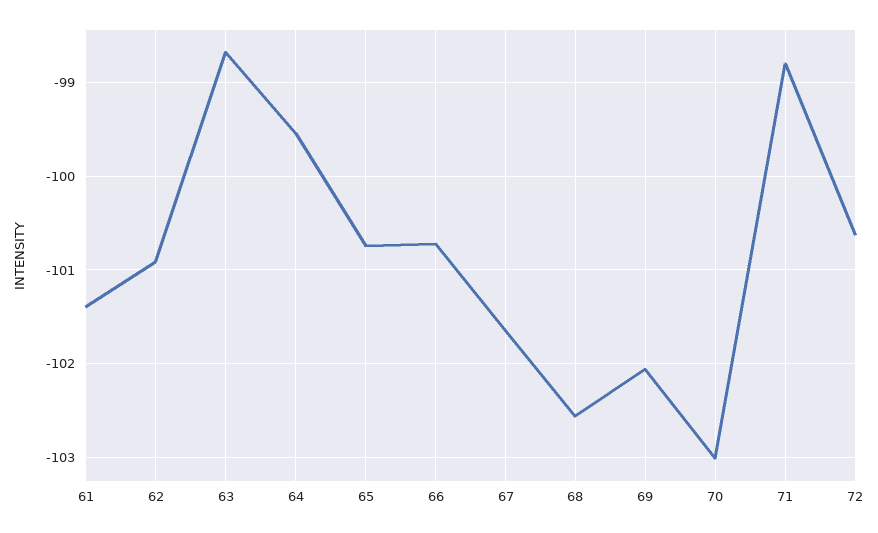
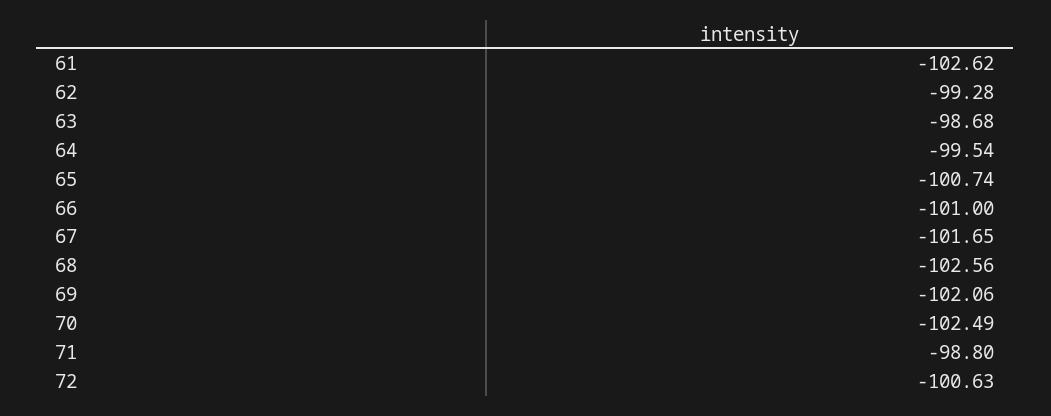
  {
-   "61": -101.4,
+   "61": -102.62,
-   "62": -100.9,
+   "62": -99.28,
    "63": -98.68,
    "64": -99.54,
    "65": -100.74,
-   "66": -100.7,
+   "66": -101,
    "67": -101.65,
    "68": -102.56,
    "69": -102.06,
-   "70": -103,
+   "70": -102.49,
    "71": -98.8,
    "72": -100.63
  }

